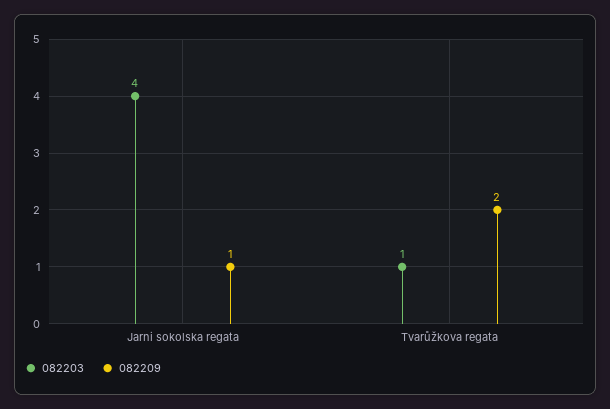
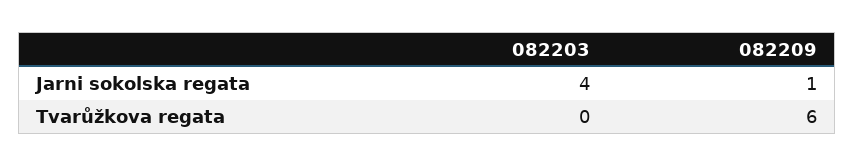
  {
    "082203": {
      "Jarni sokolska regata": 4,
-     "Tvarůžkova regata": 1
+     "Tvarůžkova regata": 0
    },
    "082209": {
      "Jarni sokolska regata": 1,
-     "Tvarůžkova regata": 2
+     "Tvarůžkova regata": 6
    }
  }

